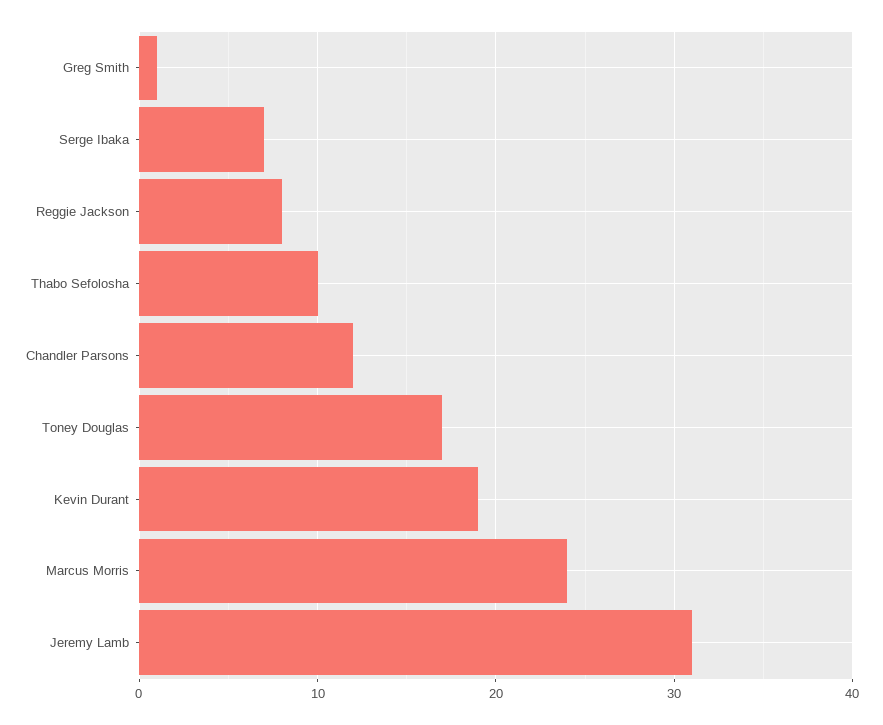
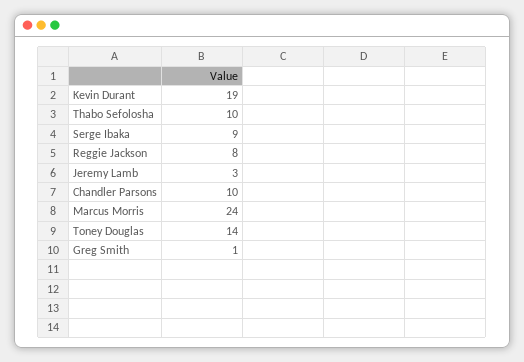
  {
    "Greg Smith": 1,
-   "Serge Ibaka": 7,
+   "Serge Ibaka": 9,
    "Reggie Jackson": 8,
    "Thabo Sefolosha": 10,
-   "Chandler Parsons": 12,
+   "Chandler Parsons": 10,
-   "Toney Douglas": 17,
+   "Toney Douglas": 14,
    "Kevin Durant": 19,
    "Marcus Morris": 24,
-   "Jeremy Lamb": 31
+   "Jeremy Lamb": 3
  }

